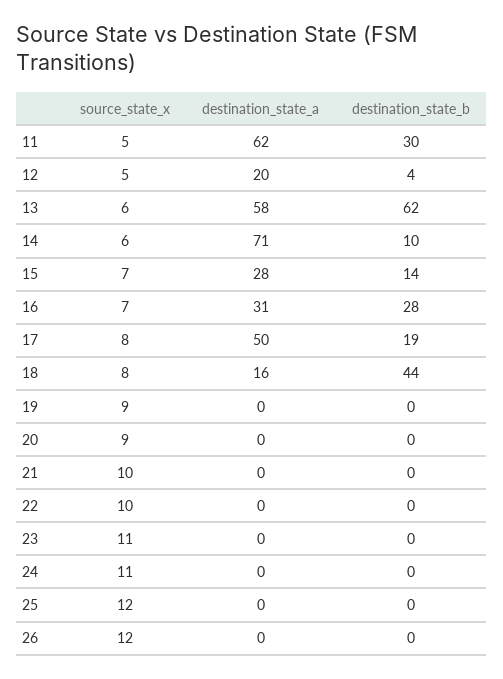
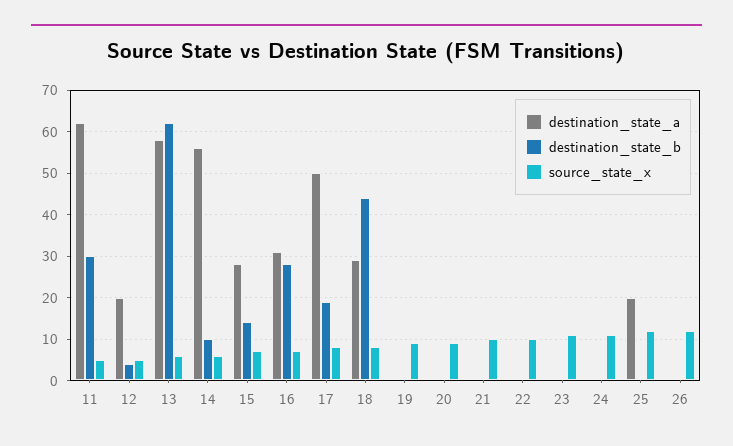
  {
    "source_state_x": {
      "11": 5,
      "12": 5,
      "13": 6,
      "14": 6,
      "15": 7,
      "16": 7,
      "17": 8,
      "18": 8,
      "19": 9,
      "20": 9,
      "21": 10,
      "22": 10,
      "23": 11,
      "24": 11,
      "25": 12,
      "26": 12
    },
    "destination_state_a": {
      "11": 62,
      "12": 20,
      "13": 58,
-     "14": 71,
+     "14": 55,
      "15": 28,
      "16": 31,
      "17": 50,
-     "18": 16,
+     "18": 30,
      "19": 0,
      "20": 0,
      "21": 0,
      "22": 0,
      "23": 0,
      "24": 0,
-     "25": 0,
+     "25": 20,
      "26": 0
    },
    "destination_state_b": {
      "11": 30,
      "12": 4,
      "13": 62,
      "14": 10,
      "15": 14,
      "16": 28,
      "17": 19,
      "18": 44,
      "19": 0,
      "20": 0,
      "21": 0,
      "22": 0,
      "23": 0,
      "24": 0,
      "25": 0,
      "26": 0
    }
  }

